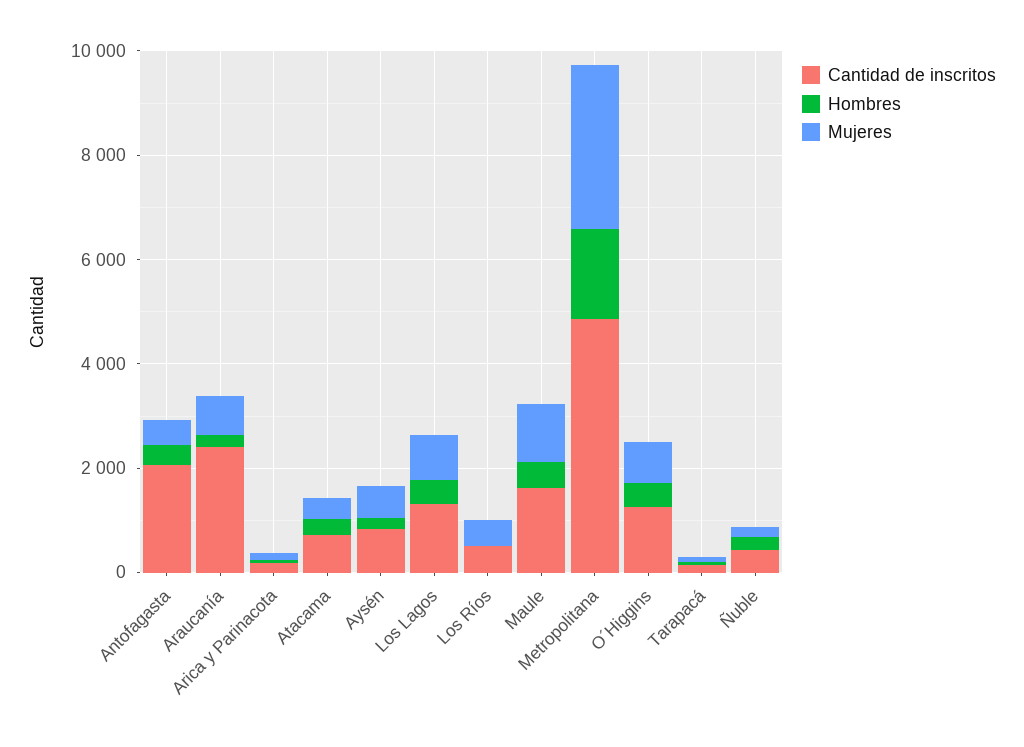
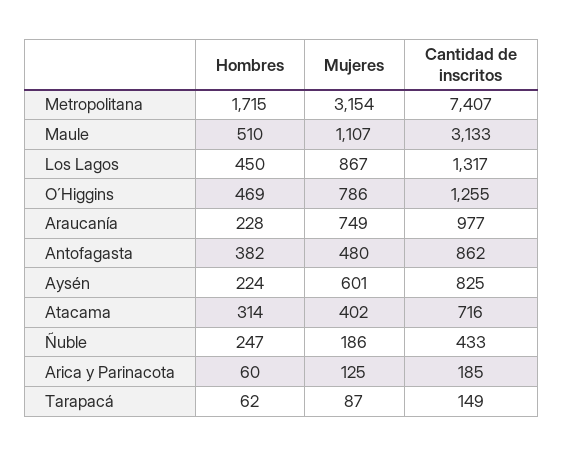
  {
    "Cantidad de inscritos": {
-     "Antofagasta": 2000,
+     "Antofagasta": 862,
-     "Araucanía": 2500,
+     "Araucanía": 977,
      "Arica y Parinacota": 185,
      "Atacama": 716,
      "Aysén": 825,
      "Los Lagos": 1317,
-     "Los Ríos": 500,
-     "Maule": 1500,
+     "Maule": 3133,
-     "Metropolitana": 5000,
+     "Metropolitana": 7407,
      "O´Higgins": 1255,
      "Tarapacá": 149,
      "Ñuble": 433
    },
    "Hombres": {
      "Antofagasta": 382,
      "Araucanía": 228,
      "Arica y Parinacota": 60,
      "Atacama": 314,
      "Aysén": 224,
      "Los Lagos": 450,
-     "Los Ríos": 0,
      "Maule": 510,
      "Metropolitana": 1715,
      "O´Higgins": 469,
      "Tarapacá": 62,
      "Ñuble": 247
    },
    "Mujeres": {
      "Antofagasta": 480,
      "Araucanía": 749,
      "Arica y Parinacota": 125,
      "Atacama": 402,
      "Aysén": 601,
      "Los Lagos": 867,
-     "Los Ríos": 500,
      "Maule": 1107,
      "Metropolitana": 3154,
      "O´Higgins": 786,
      "Tarapacá": 87,
      "Ñuble": 186
    }
  }

